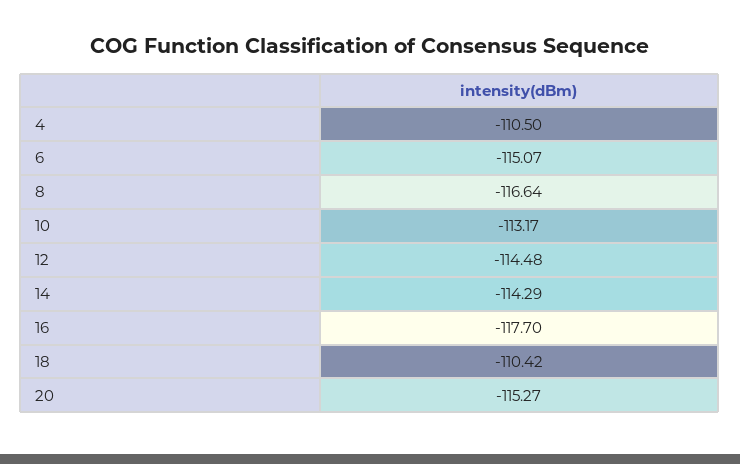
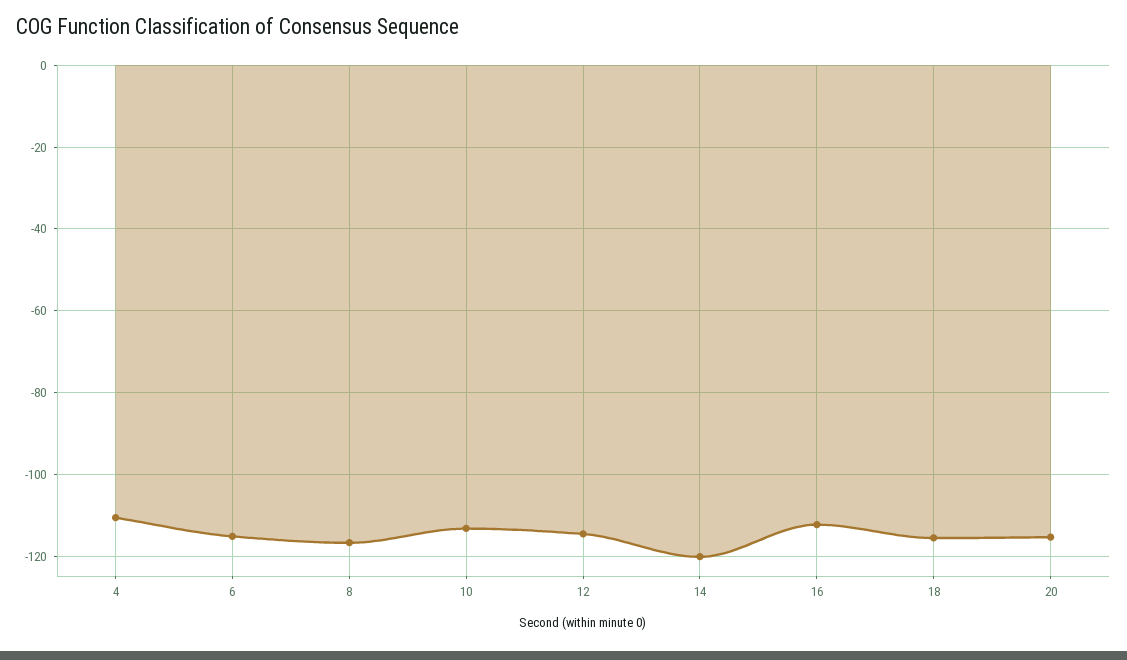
  {
    "4": -110.5,
    "6": -115.07,
    "8": -116.64,
    "10": -113.17,
    "12": -114.48,
-   "14": -114.29,
+   "14": -120,
-   "16": -117.7,
+   "16": -112,
-   "18": -110.42,
+   "18": -116,
    "20": -115.27
  }

